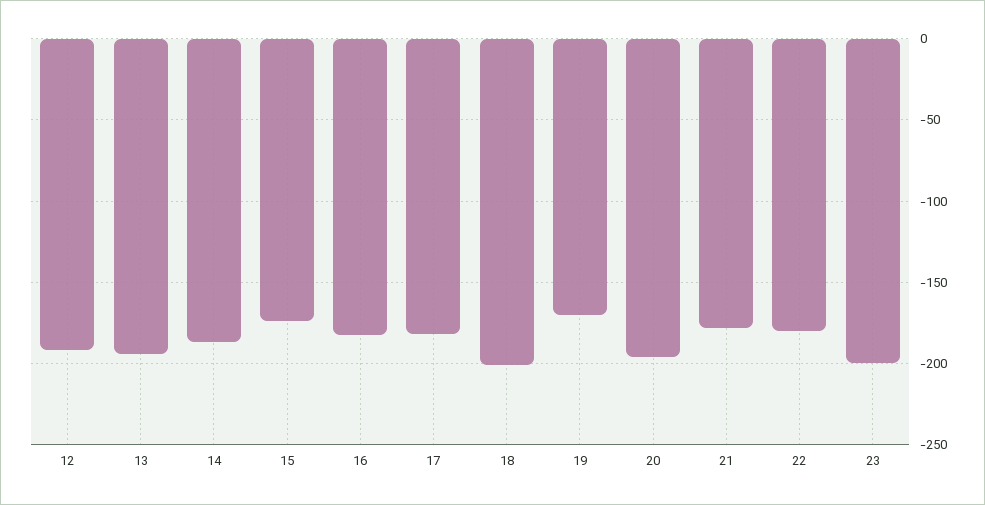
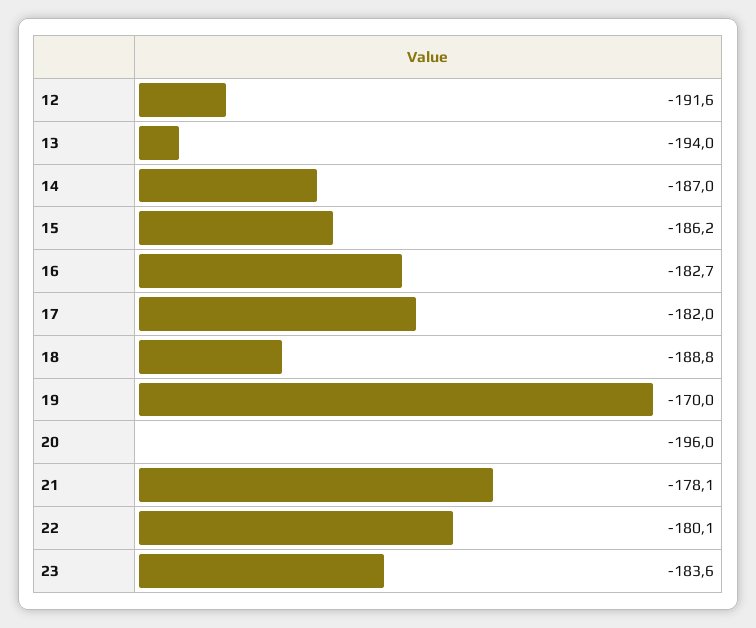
  {
    "12": -191.6,
    "13": -194,
    "14": -187,
-   "15": -175,
+   "15": -186.2,
    "16": -182.7,
    "17": -182,
-   "18": -200,
+   "18": -188.8,
    "19": -170,
    "20": -196,
    "21": -178.1,
    "22": -180.1,
-   "23": -200
+   "23": -183.6
  }

